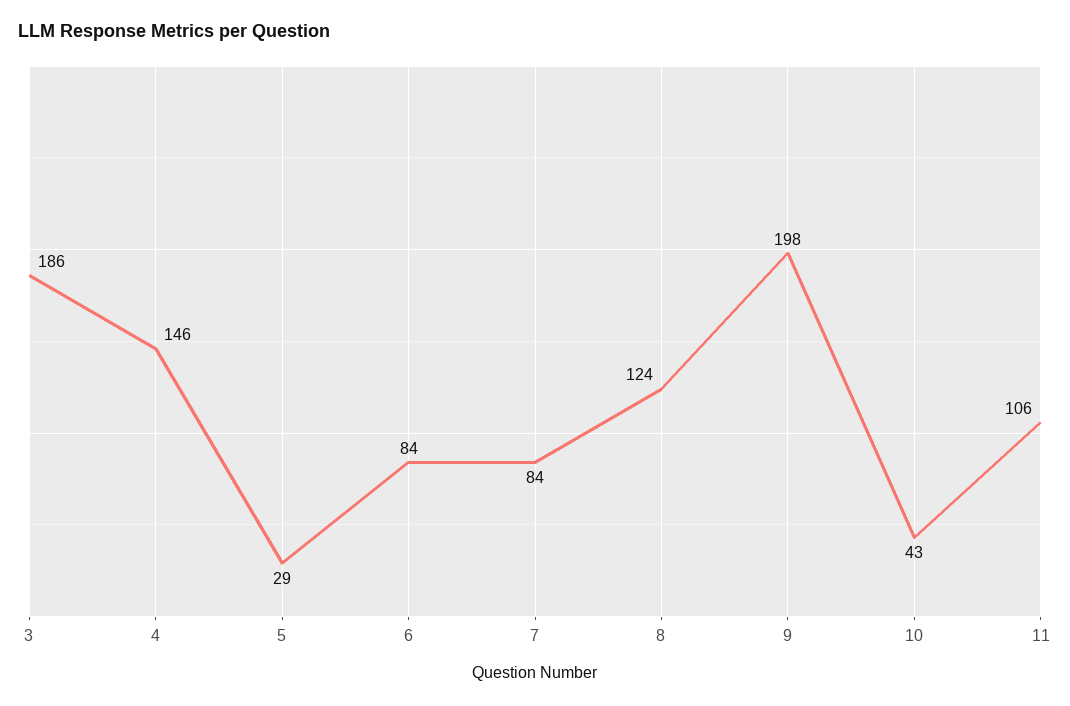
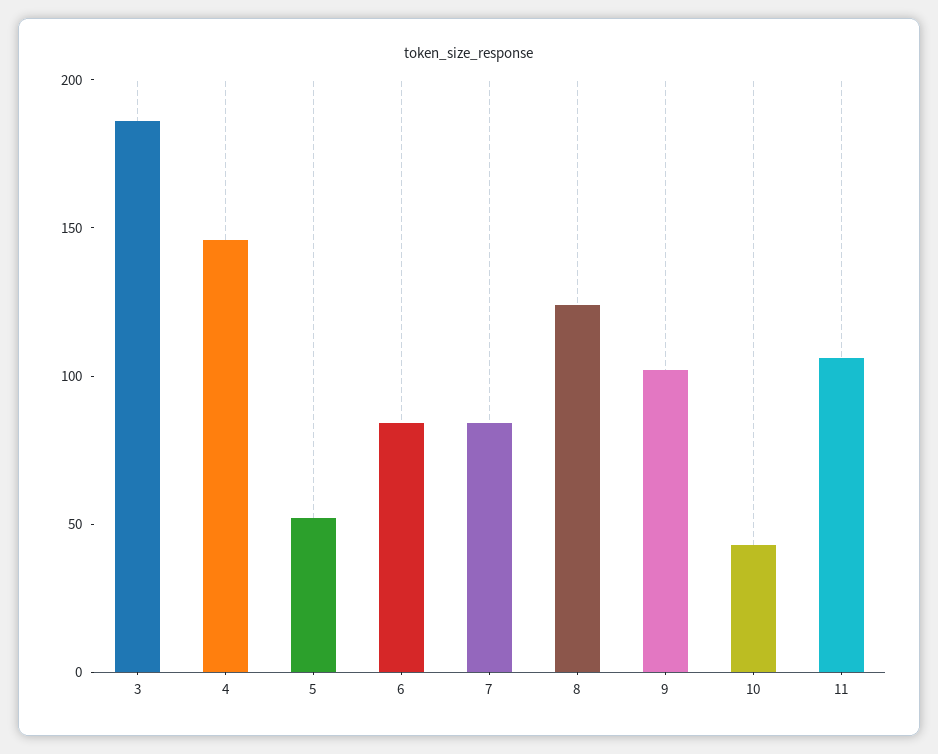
  {
    "3": 186,
    "4": 146,
-   "5": 29,
+   "5": 50,
    "6": 84,
    "7": 84,
    "8": 124,
-   "9": 198,
+   "9": 100,
    "10": 43,
    "11": 106
  }

